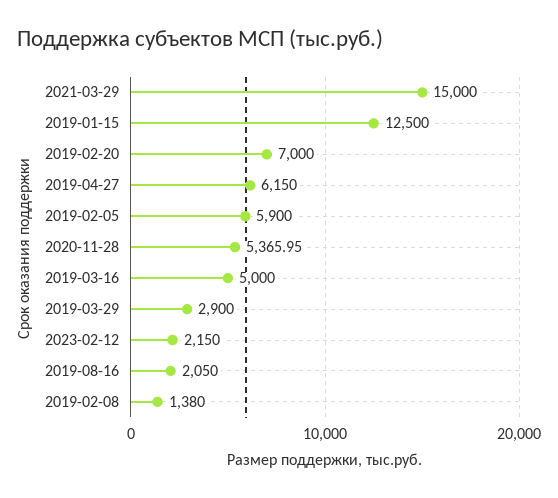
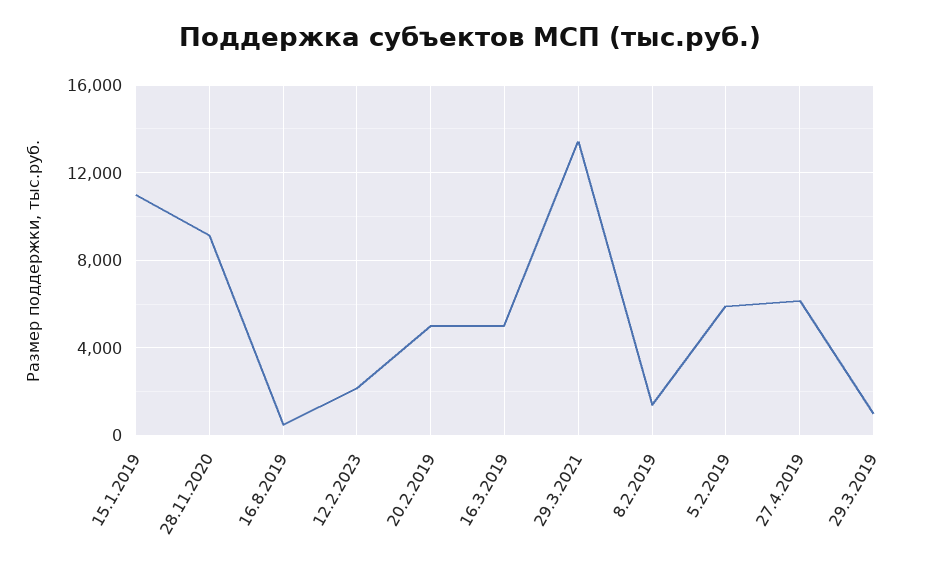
  {
-   "2021-03-29": 15000,
+   "2021-03-29": 13500,
-   "2019-01-15": 12500,
+   "2019-01-15": 11000,
-   "2019-02-20": 7000,
+   "2019-02-20": 5000,
    "2019-04-27": 6150,
    "2019-02-05": 5900,
-   "2020-11-28": 5365.95,
+   "2020-11-28": 9000,
    "2019-03-16": 5000,
-   "2019-03-29": 2900,
+   "2019-03-29": 1000,
    "2023-02-12": 2150,
-   "2019-08-16": 2050,
+   "2019-08-16": 500,
    "2019-02-08": 1380
  }

